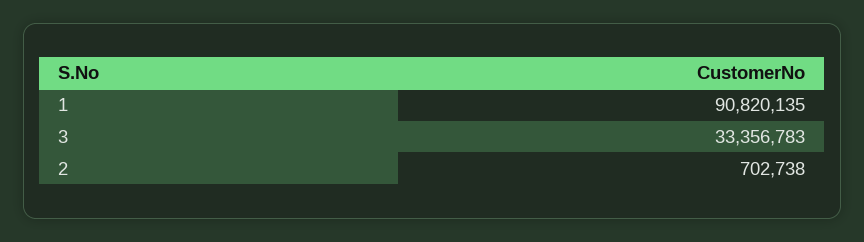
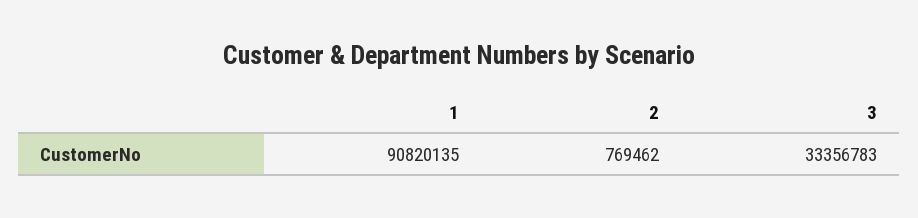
  {
    "1": 90820135,
    "3": 33356783,
-   "2": 702738
+   "2": 769462
  }

